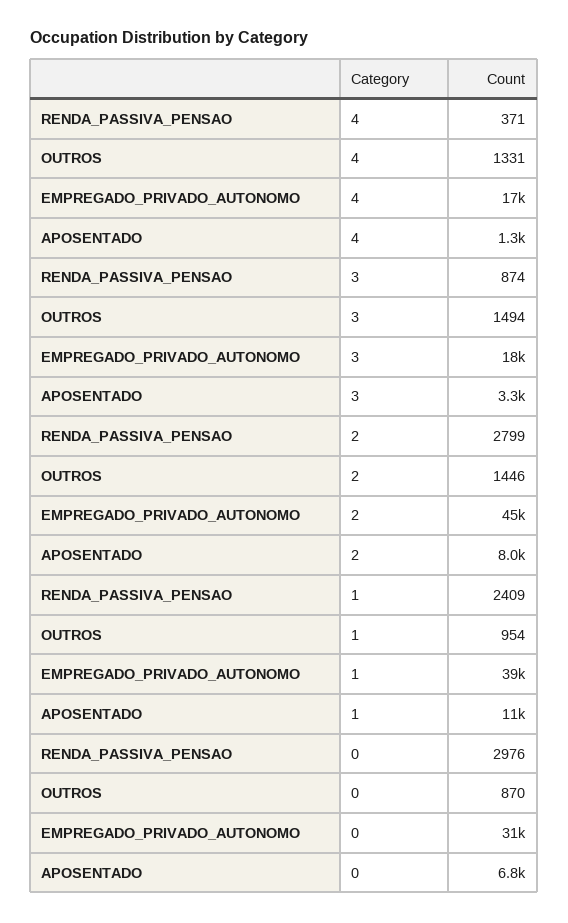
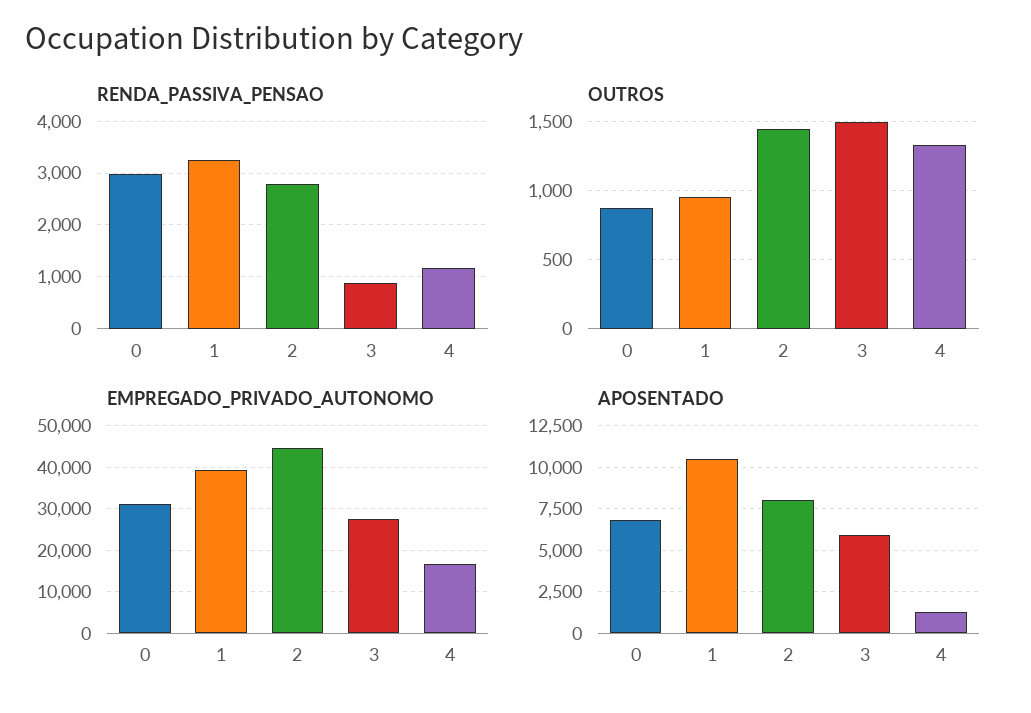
  {
    "RENDA_PASSIVA_PENSAO": {
-     "4": 371,
+     "4": 1200,
      "3": 874,
      "2": 2799,
-     "1": 2409,
+     "1": 3200,
      "0": 2976
    },
    "OUTROS": {
      "4": 1331,
      "3": 1494,
      "2": 1446,
      "1": 954,
      "0": 870
    },
    "EMPREGADO_PRIVADO_AUTONOMO": {
      "4": 17000,
-     "3": 18000,
+     "3": 28000,
      "2": 45000,
      "1": 39000,
      "0": 31000
    },
    "APOSENTADO": {
      "4": 1300,
-     "3": 3300,
+     "3": 6000,
      "2": 8000,
      "1": 11000,
      "0": 6800
    }
  }

